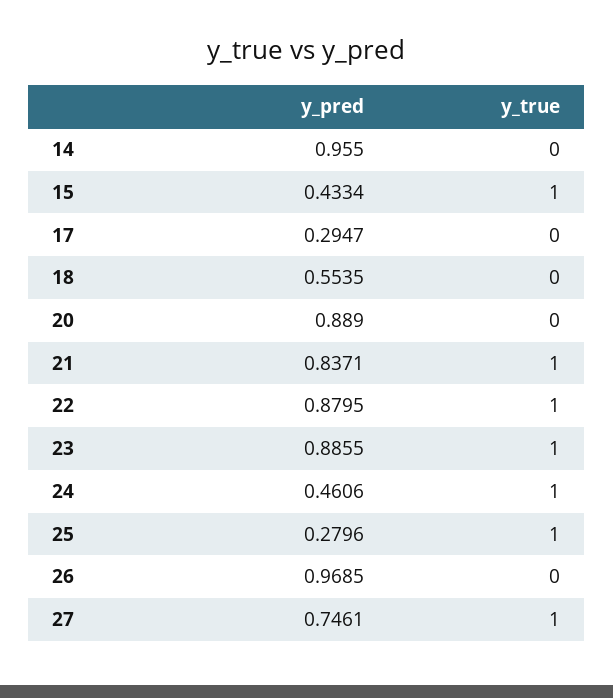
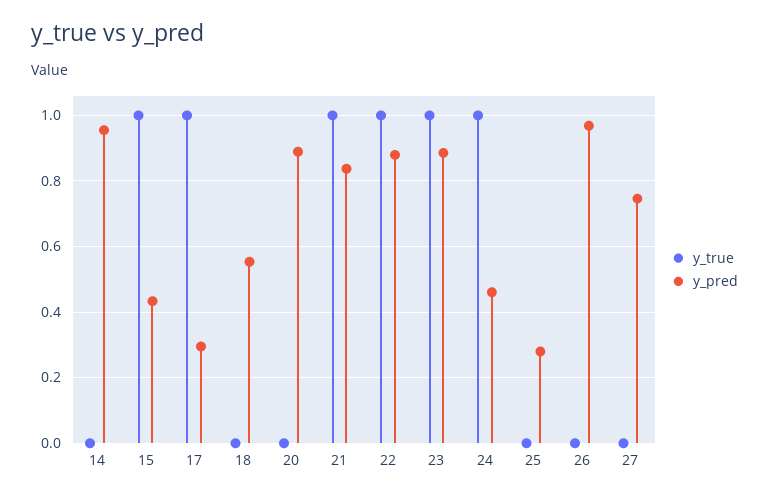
  {
    "y_pred": {
      "14": 0.955,
      "15": 0.4334,
      "17": 0.2947,
      "18": 0.5535,
      "20": 0.889,
      "21": 0.8371,
      "22": 0.8795,
      "23": 0.8855,
      "24": 0.4606,
      "25": 0.2796,
      "26": 0.9685,
      "27": 0.7461
    },
    "y_true": {
      "14": 0,
      "15": 1,
-     "17": 0,
+     "17": 1,
      "18": 0,
      "20": 0,
      "21": 1,
      "22": 1,
      "23": 1,
      "24": 1,
-     "25": 1,
+     "25": 0,
      "26": 0,
-     "27": 1
+     "27": 0
    }
  }

